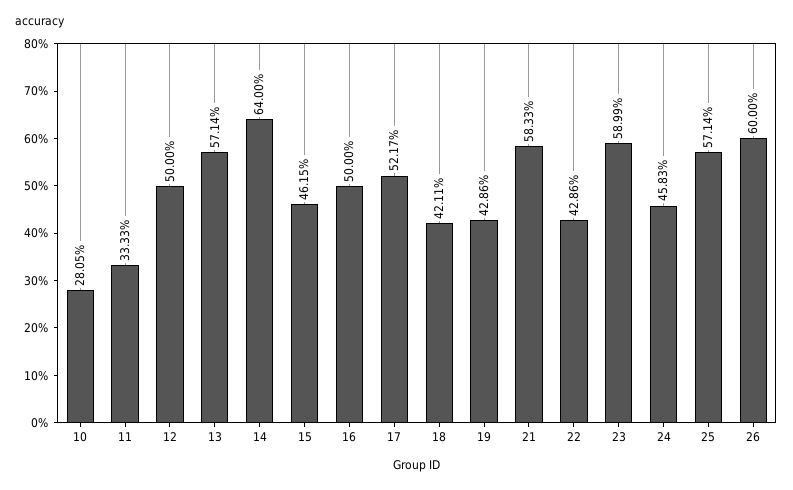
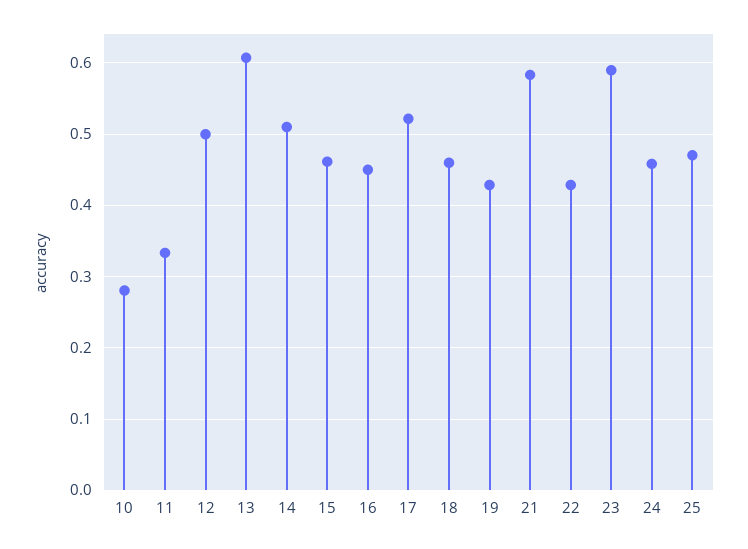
  {
    "10": 0.2805,
    "11": 0.3333,
    "12": 0.5,
-   "13": 0.5714,
+   "13": 0.61,
-   "14": 0.64,
+   "14": 0.51,
    "15": 0.4615,
-   "16": 0.5,
+   "16": 0.45,
    "17": 0.5217,
-   "18": 0.4211,
+   "18": 0.46,
    "19": 0.4286,
    "21": 0.5833,
    "22": 0.4286,
    "23": 0.5899,
    "24": 0.4583,
-   "25": 0.5714,
+   "25": 0.47
-   "26": 0.6
  }

